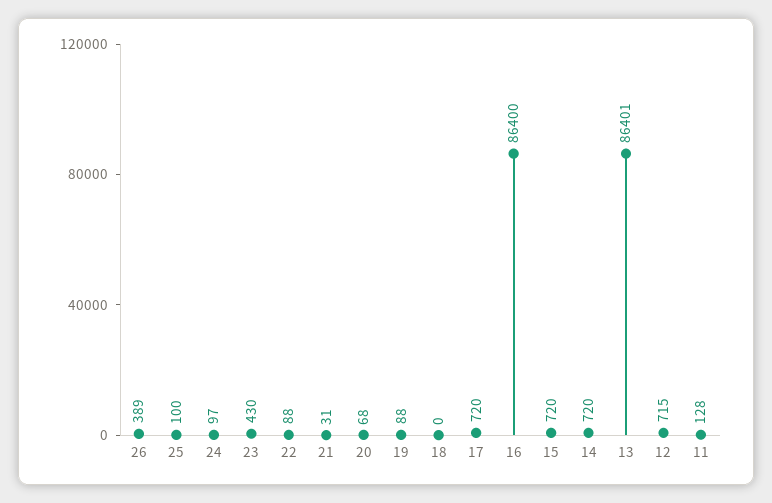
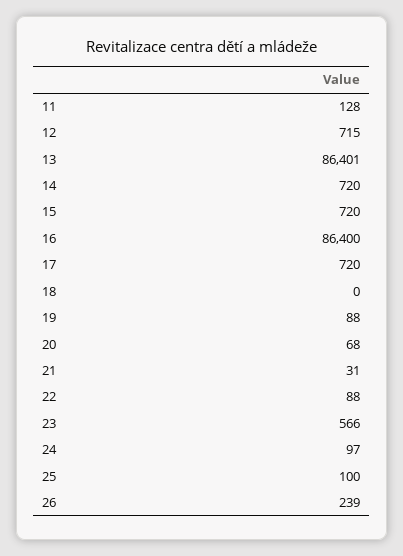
  {
-   "26": 389,
+   "26": 239,
    "25": 100,
    "24": 97,
-   "23": 430,
+   "23": 566,
    "22": 88,
    "21": 31,
    "20": 68,
    "19": 88,
    "18": 0,
    "17": 720,
    "16": 86400,
    "15": 720,
    "14": 720,
    "13": 86401,
    "12": 715,
    "11": 128
  }

